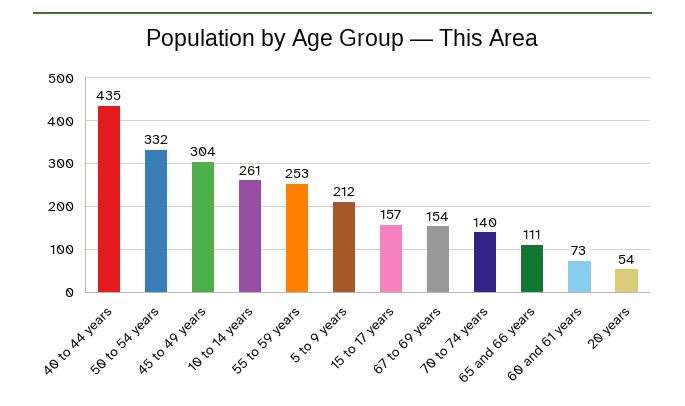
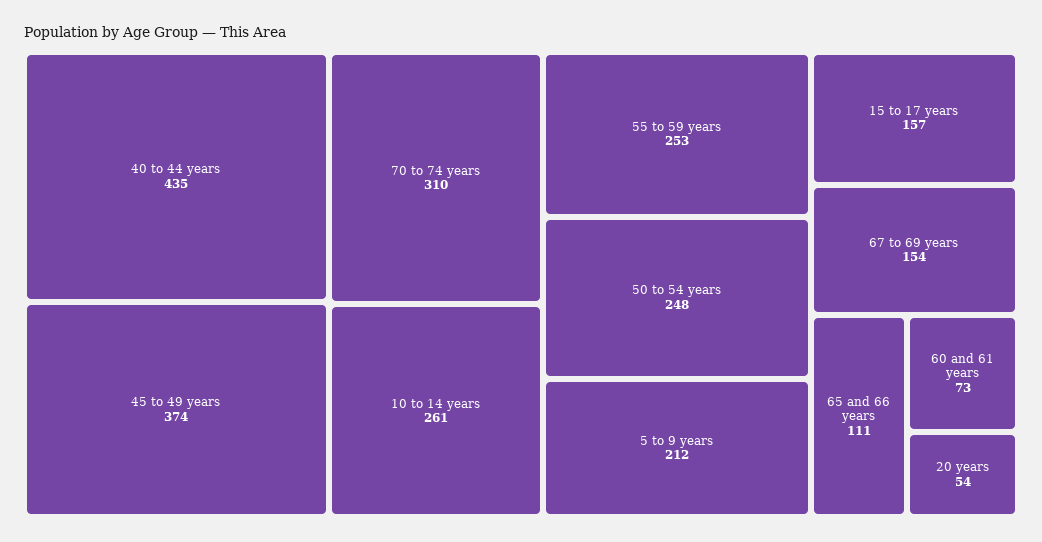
  {
    "40 to 44 years": 435,
-   "50 to 54 years": 332,
+   "50 to 54 years": 248,
-   "45 to 49 years": 304,
+   "45 to 49 years": 374,
    "10 to 14 years": 261,
    "55 to 59 years": 253,
    "5 to 9 years": 212,
    "15 to 17 years": 157,
    "67 to 69 years": 154,
-   "70 to 74 years": 140,
+   "70 to 74 years": 310,
    "65 and 66 years": 111,
    "60 and 61 years": 73,
    "20 years": 54
  }

